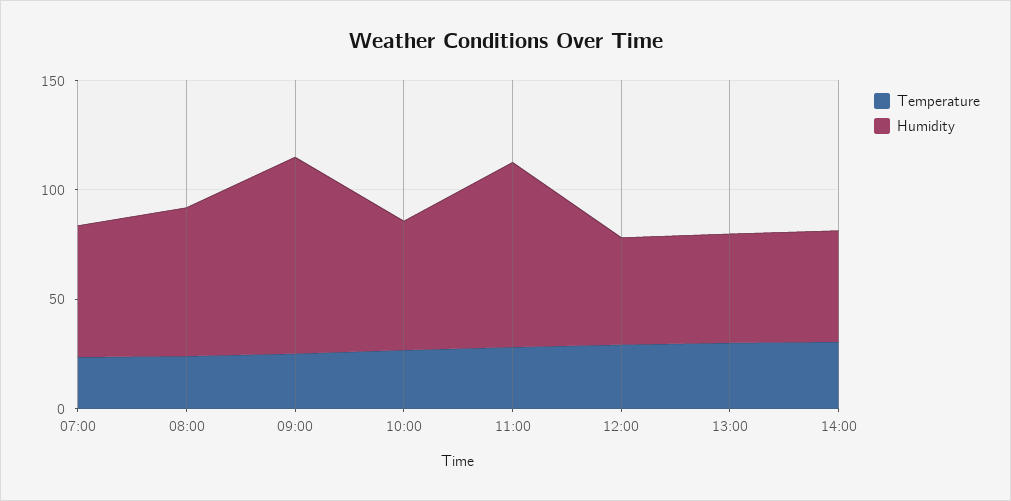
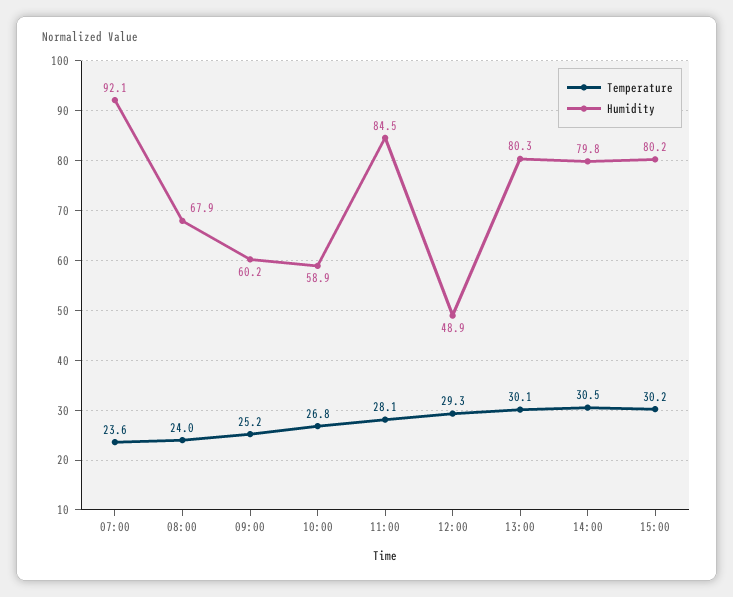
  {
    "Temperature": {
      "07:00": 23.6,
      "08:00": 24,
      "09:00": 25.2,
      "10:00": 26.8,
      "11:00": 28.1,
      "12:00": 29.3,
      "13:00": 30.1,
-     "14:00": 30.5
+     "14:00": 30.5,
+     "15:00": 30.2
    },
    "Humidity": {
-     "07:00": 60,
+     "07:00": 92.1,
      "08:00": 67.9,
-     "09:00": 90,
+     "09:00": 60.2,
      "10:00": 58.9,
      "11:00": 84.5,
      "12:00": 48.9,
-     "13:00": 50,
+     "13:00": 80.3,
-     "14:00": 50
+     "14:00": 79.8,
+     "15:00": 80.2
    }
  }

